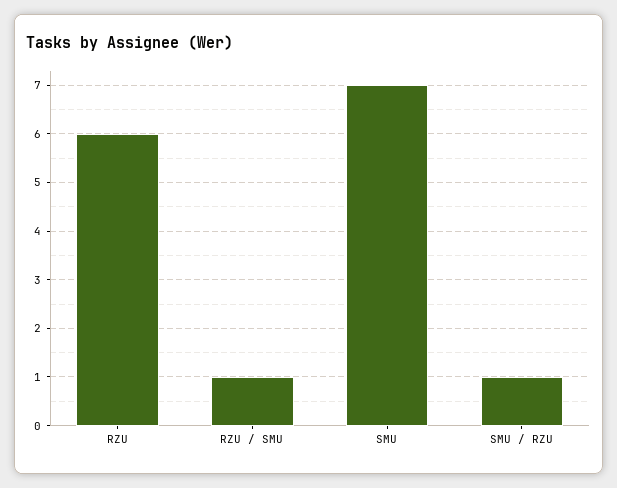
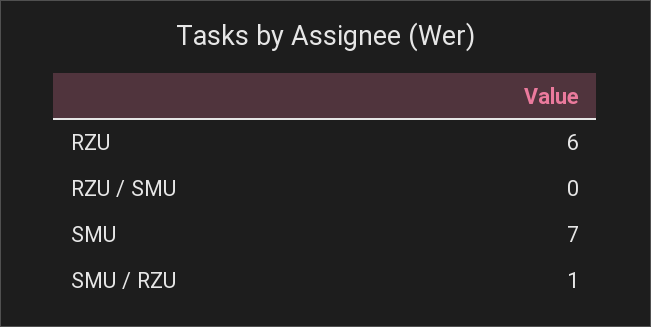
  {
    "RZU": 6,
-   "RZU / SMU": 1,
+   "RZU / SMU": 0,
    "SMU": 7,
    "SMU / RZU": 1
  }

